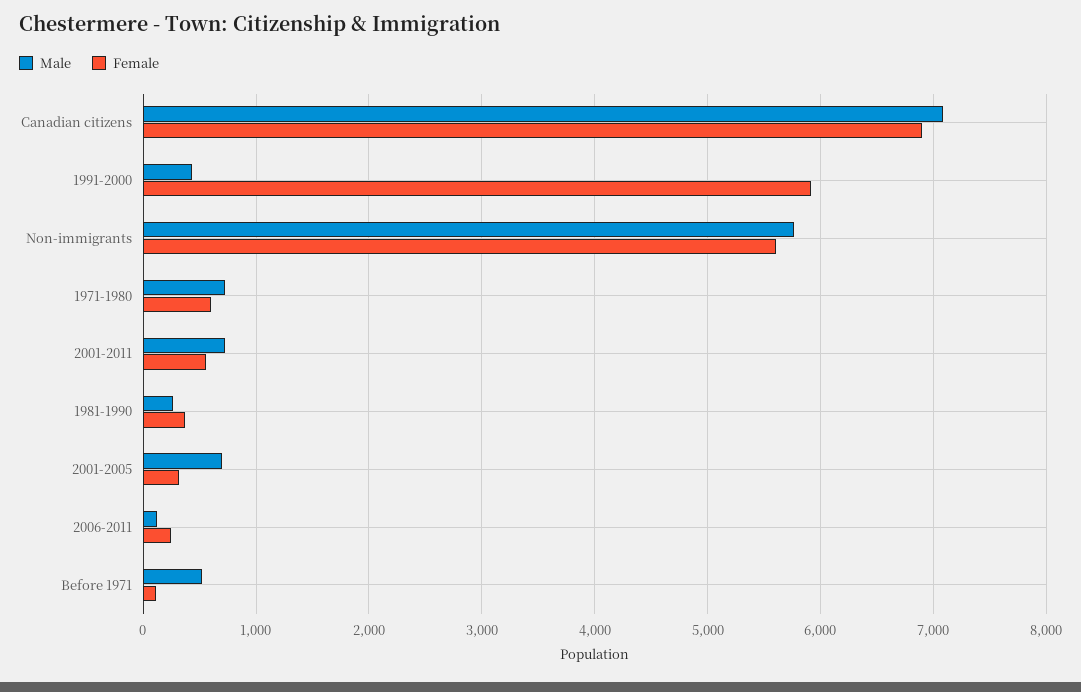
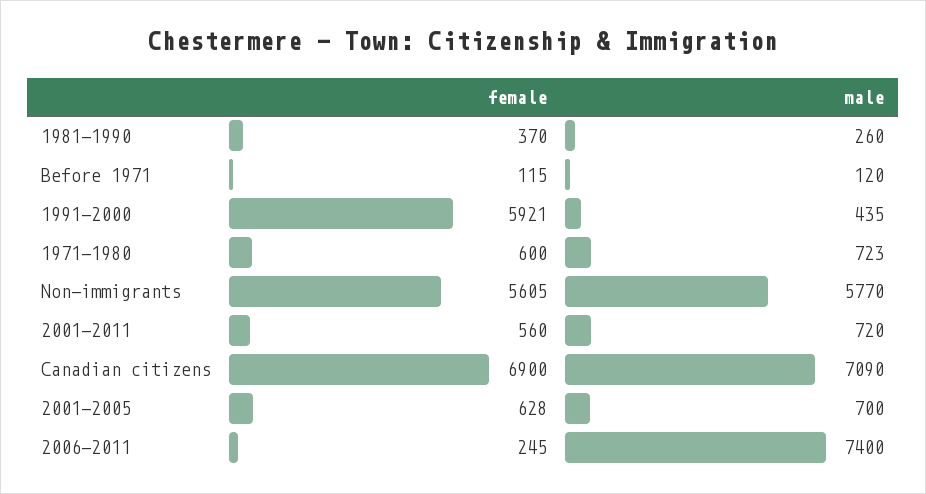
  {
    "Male": {
      "Canadian citizens": 7090,
      "1991-2000": 435,
      "Non-immigrants": 5770,
      "1971-1980": 723,
      "2001-2011": 720,
      "1981-1990": 260,
      "2001-2005": 700,
-     "2006-2011": 100,
+     "2006-2011": 7400,
-     "Before 1971": 500
+     "Before 1971": 120
    },
    "Female": {
      "Canadian citizens": 6900,
      "1991-2000": 5921,
      "Non-immigrants": 5605,
      "1971-1980": 600,
      "2001-2011": 560,
      "1981-1990": 370,
-     "2001-2005": 300,
+     "2001-2005": 628,
      "2006-2011": 245,
      "Before 1971": 115
    }
  }

